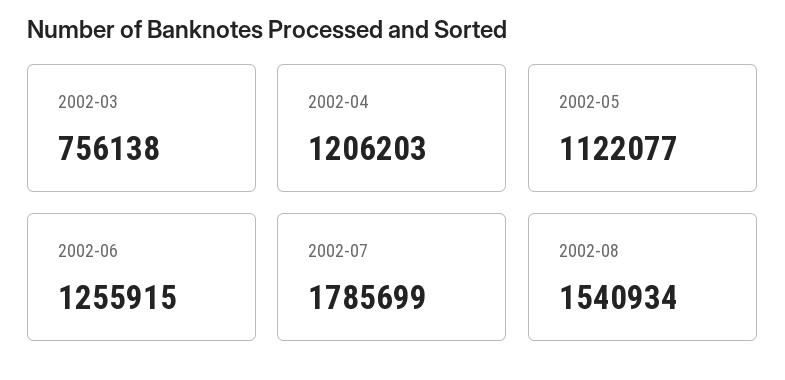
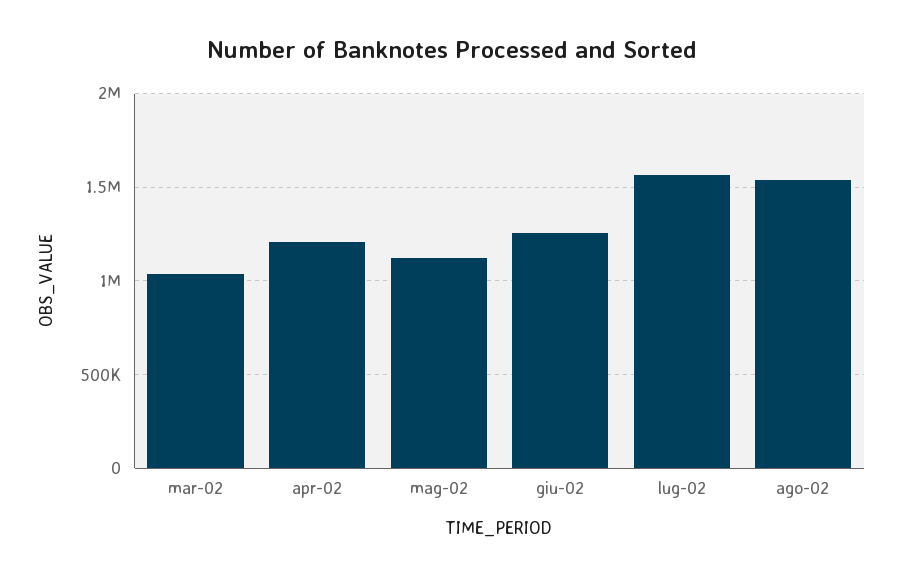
  {
-   "2002-03": 756138,
+   "2002-03": 1050000,
    "2002-04": 1206203,
    "2002-05": 1122077,
    "2002-06": 1255915,
-   "2002-07": 1785699,
+   "2002-07": 1550000,
    "2002-08": 1540934
  }

